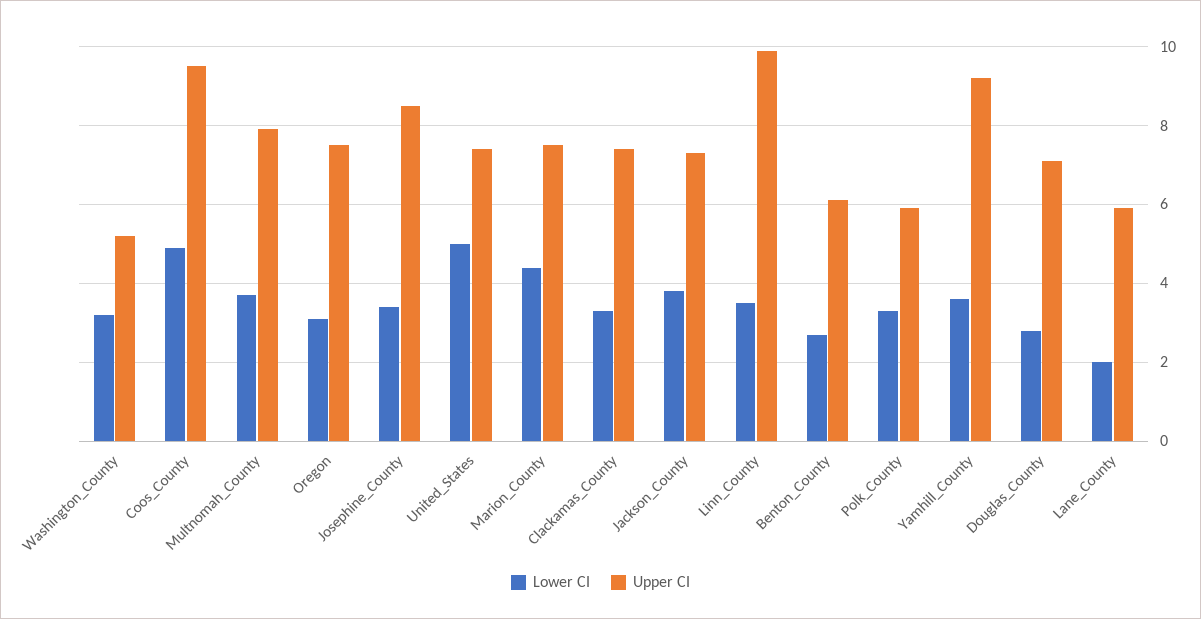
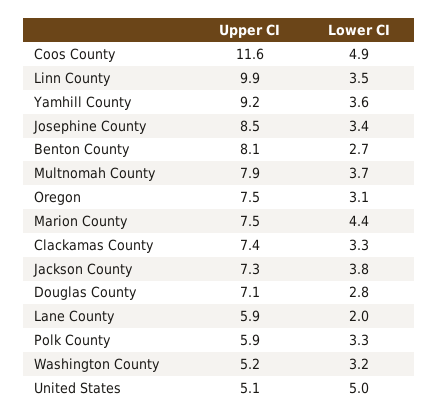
  {
    "Lower CI": {
      "Washington_County": 3.2,
      "Coos_County": 4.9,
      "Multnomah_County": 3.7,
      "Oregon": 3.1,
      "Josephine_County": 3.4,
      "United_States": 5,
      "Marion_County": 4.4,
      "Clackamas_County": 3.3,
      "Jackson_County": 3.8,
      "Linn_County": 3.5,
      "Benton_County": 2.7,
      "Polk_County": 3.3,
      "Yamhill_County": 3.6,
      "Douglas_County": 2.8,
      "Lane_County": 2
    },
    "Upper CI": {
      "Washington_County": 5.2,
-     "Coos_County": 9.5,
+     "Coos_County": 11.6,
      "Multnomah_County": 7.9,
      "Oregon": 7.5,
      "Josephine_County": 8.5,
-     "United_States": 7.5,
+     "United_States": 5.1,
      "Marion_County": 7.5,
      "Clackamas_County": 7.4,
      "Jackson_County": 7.3,
      "Linn_County": 9.9,
-     "Benton_County": 6,
+     "Benton_County": 8.1,
      "Polk_County": 5.9,
      "Yamhill_County": 9.2,
      "Douglas_County": 7.1,
      "Lane_County": 5.9
    }
  }

